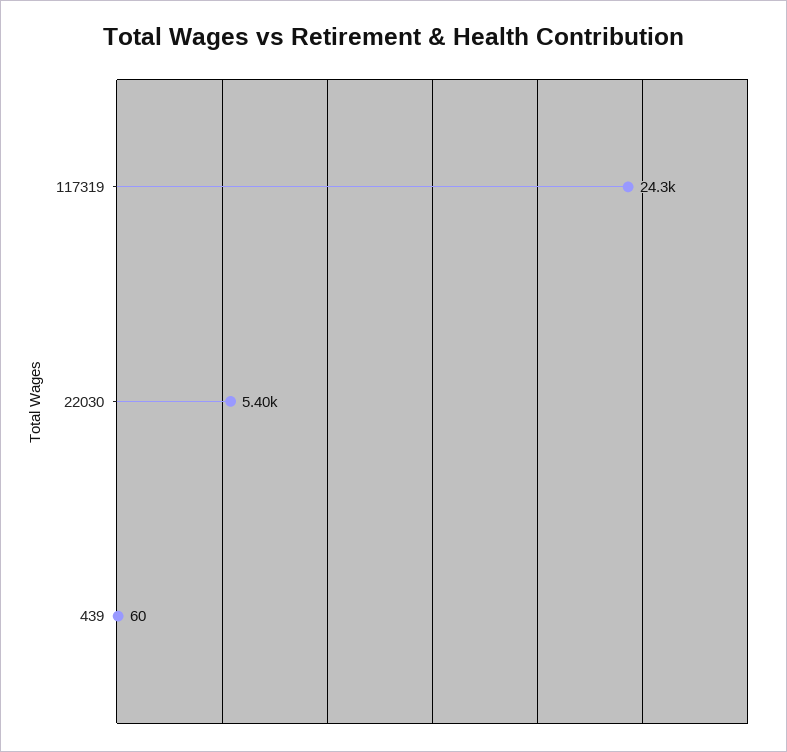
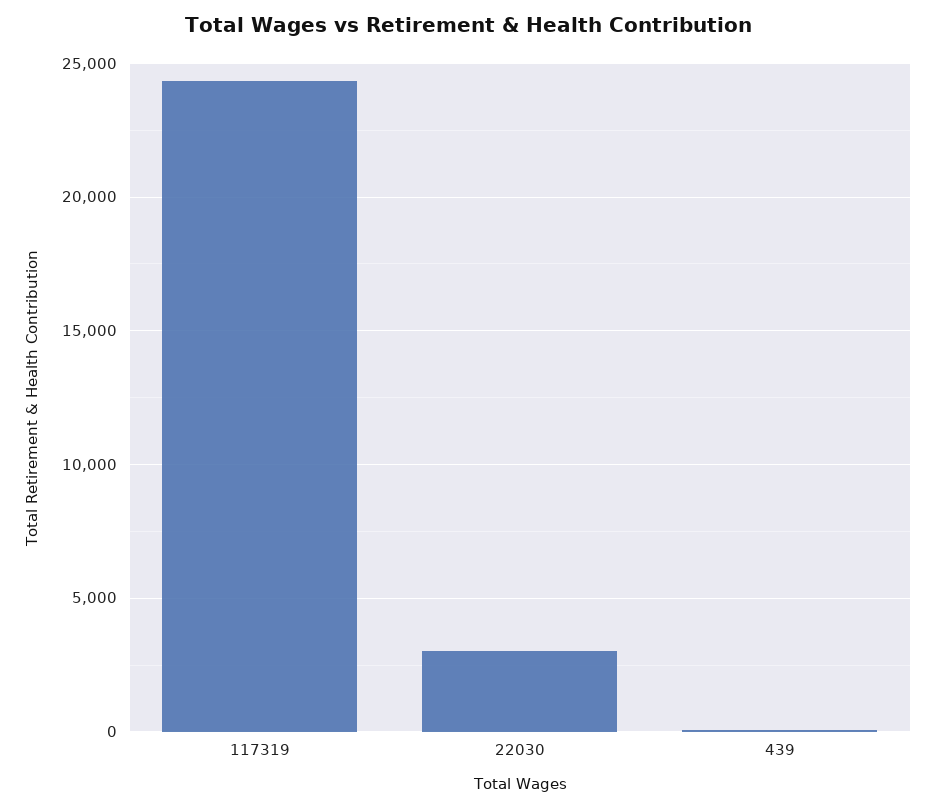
  {
    "117319": 24300,
-   "22030": 5400,
+   "22030": 3000,
    "439": 60
  }

